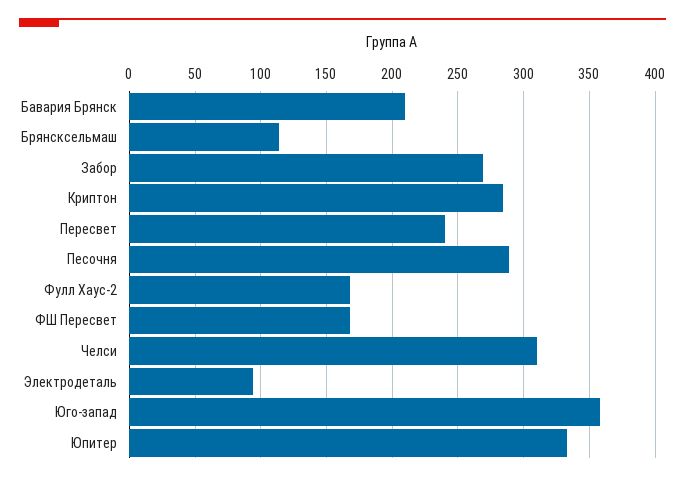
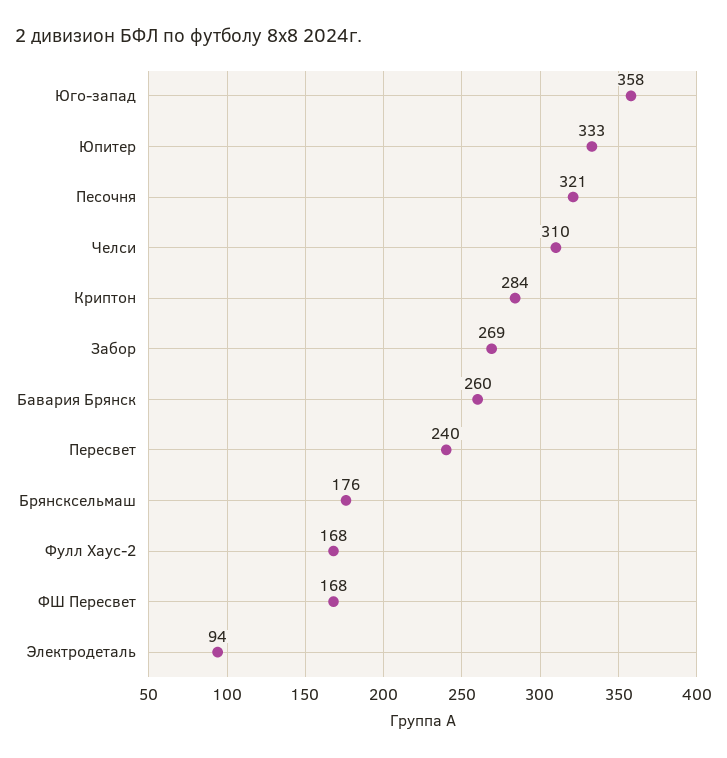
  {
-   "Бавария Брянск": 210,
+   "Бавария Брянск": 260,
-   "Брянсксельмаш": 115,
+   "Брянсксельмаш": 176,
    "Забор": 269,
    "Криптон": 284,
    "Пересвет": 240,
-   "Песочня": 290,
+   "Песочня": 321,
    "Фулл Хаус-2": 168,
    "ФШ Пересвет": 168,
    "Челси": 310,
    "Электродеталь": 94,
    "Юго-запад": 358,
    "Юпитер": 333
  }

